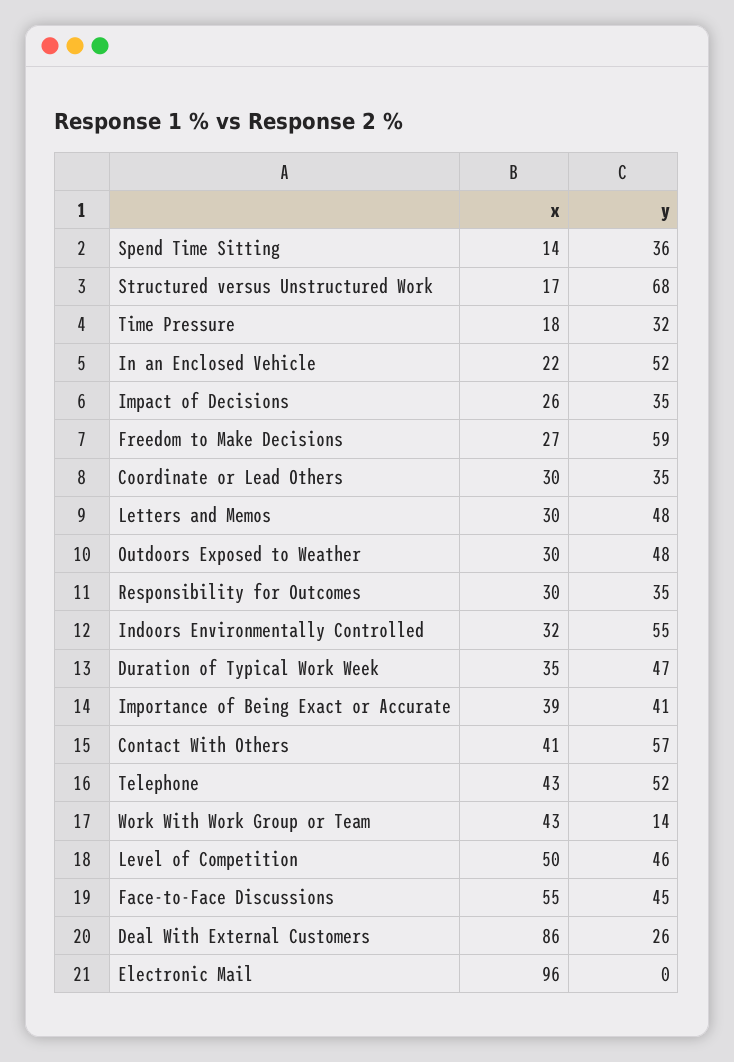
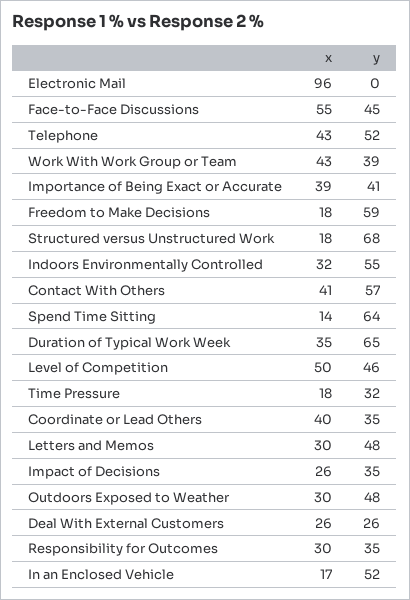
  {
    "x": {
      "Spend Time Sitting": 14,
-     "Structured versus Unstructured Work": 17,
+     "Structured versus Unstructured Work": 18,
      "Time Pressure": 18,
-     "In an Enclosed Vehicle": 22,
+     "In an Enclosed Vehicle": 17,
      "Impact of Decisions": 26,
-     "Freedom to Make Decisions": 27,
+     "Freedom to Make Decisions": 18,
-     "Coordinate or Lead Others": 30,
+     "Coordinate or Lead Others": 40,
      "Letters and Memos": 30,
      "Outdoors Exposed to Weather": 30,
      "Responsibility for Outcomes": 30,
      "Indoors Environmentally Controlled": 32,
      "Duration of Typical Work Week": 35,
      "Importance of Being Exact or Accurate": 39,
      "Contact With Others": 41,
      "Telephone": 43,
      "Work With Work Group or Team": 43,
      "Level of Competition": 50,
      "Face-to-Face Discussions": 55,
-     "Deal With External Customers": 86,
+     "Deal With External Customers": 26,
      "Electronic Mail": 96
    },
    "y": {
-     "Spend Time Sitting": 36,
+     "Spend Time Sitting": 64,
      "Structured versus Unstructured Work": 68,
      "Time Pressure": 32,
      "In an Enclosed Vehicle": 52,
      "Impact of Decisions": 35,
      "Freedom to Make Decisions": 59,
      "Coordinate or Lead Others": 35,
      "Letters and Memos": 48,
      "Outdoors Exposed to Weather": 48,
      "Responsibility for Outcomes": 35,
      "Indoors Environmentally Controlled": 55,
-     "Duration of Typical Work Week": 47,
+     "Duration of Typical Work Week": 65,
      "Importance of Being Exact or Accurate": 41,
      "Contact With Others": 57,
      "Telephone": 52,
-     "Work With Work Group or Team": 14,
+     "Work With Work Group or Team": 39,
      "Level of Competition": 46,
      "Face-to-Face Discussions": 45,
      "Deal With External Customers": 26,
      "Electronic Mail": 0
    }
  }

